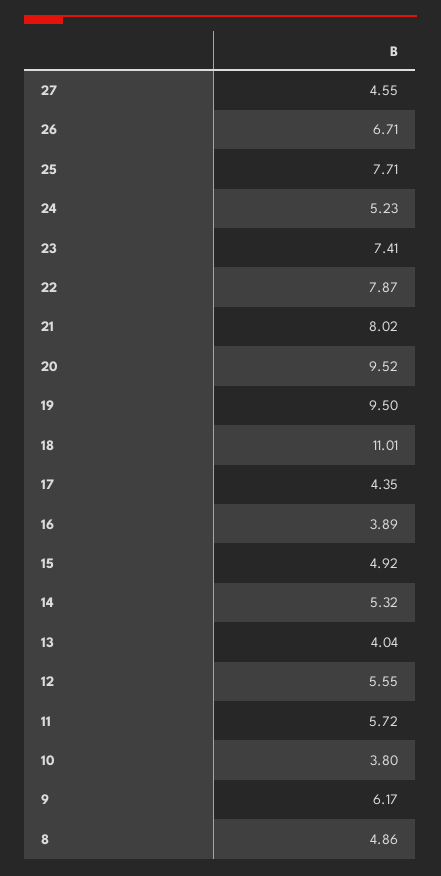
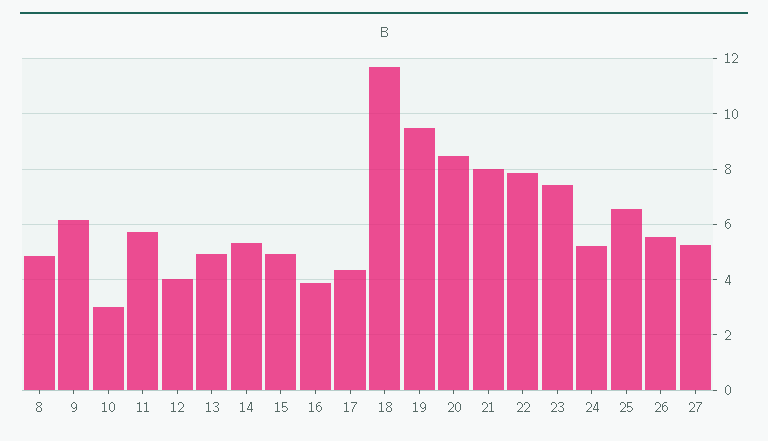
  {
-   "27": 4.55,
+   "27": 5.25,
-   "26": 6.71,
+   "26": 5.5,
-   "25": 7.71,
+   "25": 6.5,
    "24": 5.23,
    "23": 7.41,
    "22": 7.87,
    "21": 8.02,
-   "20": 9.52,
+   "20": 8.5,
    "19": 9.5,
-   "18": 11.01,
+   "18": 11.75,
    "17": 4.35,
    "16": 3.89,
    "15": 4.92,
    "14": 5.32,
-   "13": 4.04,
+   "13": 5,
-   "12": 5.55,
+   "12": 4,
    "11": 5.72,
-   "10": 3.8,
+   "10": 3,
    "9": 6.17,
    "8": 4.86
  }

